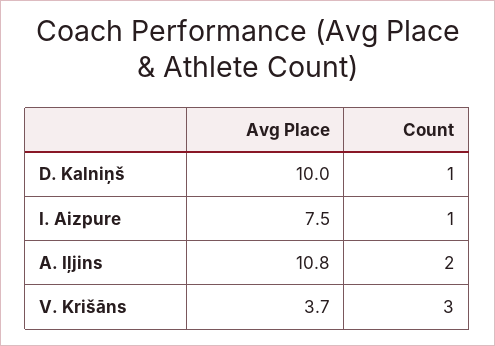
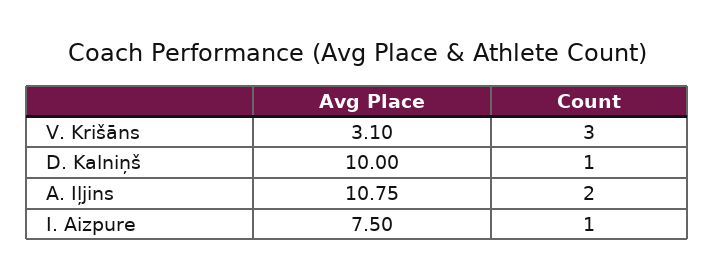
  {
    "Avg Place": {
      "D. Kalniņš": 10,
      "I. Aizpure": 7.5,
      "A. Iļjins": 10.75,
-     "V. Krišāns": 3.7
+     "V. Krišāns": 3.1
    },
    "Count": {
      "D. Kalniņš": 1,
      "I. Aizpure": 1,
      "A. Iļjins": 2,
      "V. Krišāns": 3
    }
  }

